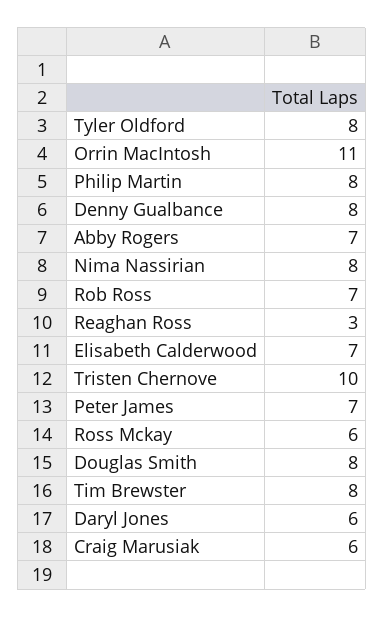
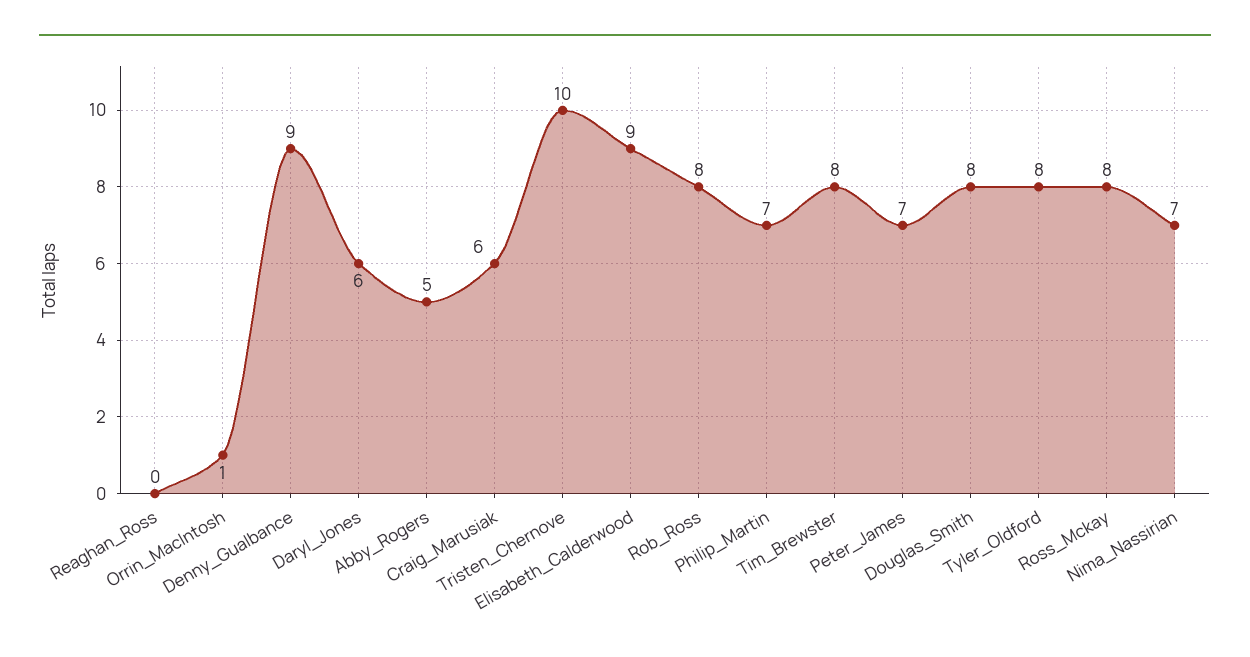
  {
    "Tyler Oldford": 8,
-   "Orrin MacIntosh": 11,
+   "Orrin MacIntosh": 1,
-   "Philip Martin": 8,
+   "Philip Martin": 7,
-   "Denny Gualbance": 8,
+   "Denny Gualbance": 9,
-   "Abby Rogers": 7,
+   "Abby Rogers": 5,
-   "Nima Nassirian": 8,
+   "Nima Nassirian": 7,
-   "Rob Ross": 7,
+   "Rob Ross": 8,
-   "Reaghan Ross": 3,
+   "Reaghan Ross": 0,
-   "Elisabeth Calderwood": 7,
+   "Elisabeth Calderwood": 9,
    "Tristen Chernove": 10,
    "Peter James": 7,
-   "Ross Mckay": 6,
+   "Ross Mckay": 8,
    "Douglas Smith": 8,
    "Tim Brewster": 8,
    "Daryl Jones": 6,
    "Craig Marusiak": 6
  }

